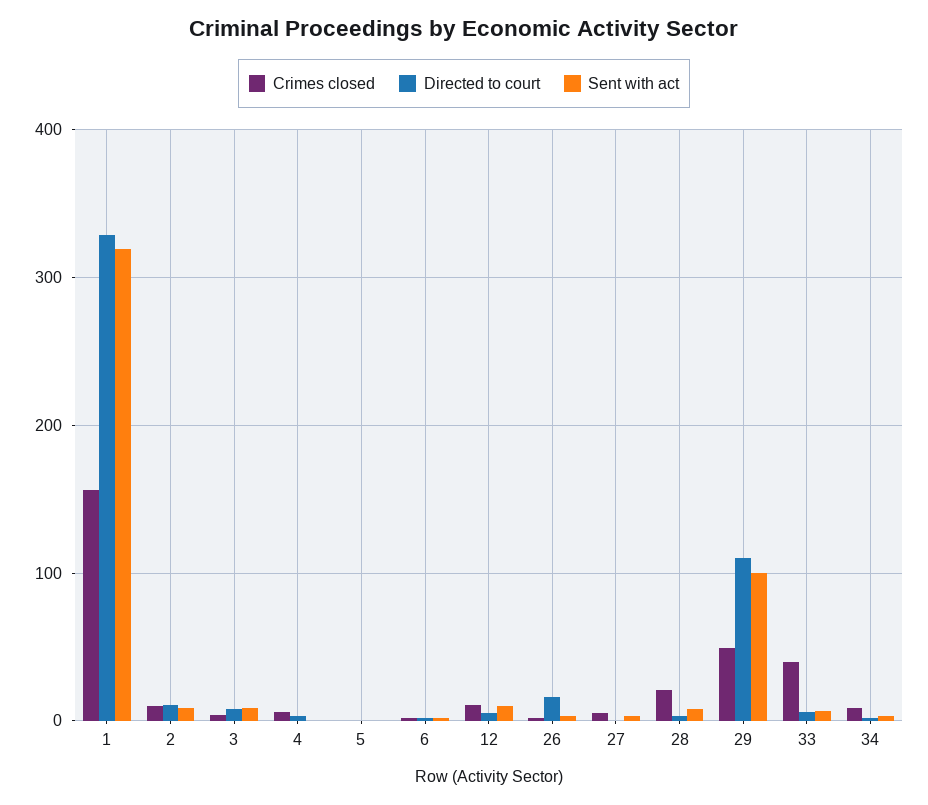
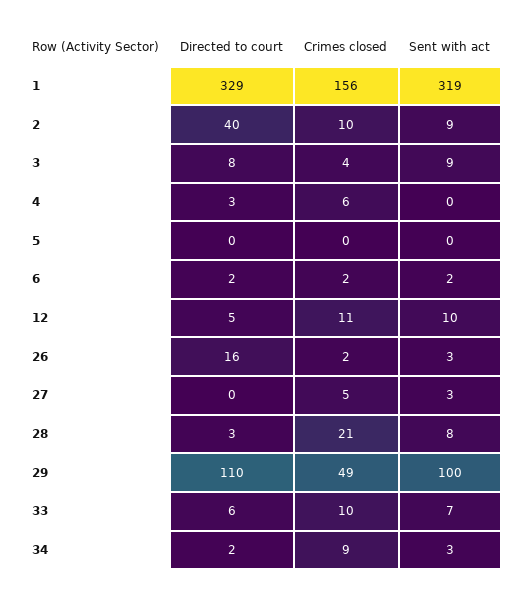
  {
    "Crimes closed": {
      "1": 156,
      "2": 10,
      "3": 4,
      "4": 6,
      "5": 0,
      "6": 2,
      "12": 11,
      "26": 2,
      "27": 5,
      "28": 21,
      "29": 49,
-     "33": 40,
+     "33": 10,
      "34": 9
    },
    "Directed to court": {
      "1": 329,
-     "2": 10,
+     "2": 40,
      "3": 8,
      "4": 3,
      "5": 0,
      "6": 2,
      "12": 5,
      "26": 16,
      "27": 0,
      "28": 3,
      "29": 110,
      "33": 6,
      "34": 2
    },
    "Sent with act": {
      "1": 319,
      "2": 9,
      "3": 9,
      "4": 0,
      "5": 0,
      "6": 2,
      "12": 10,
      "26": 3,
      "27": 3,
      "28": 8,
      "29": 100,
      "33": 7,
      "34": 3
    }
  }

